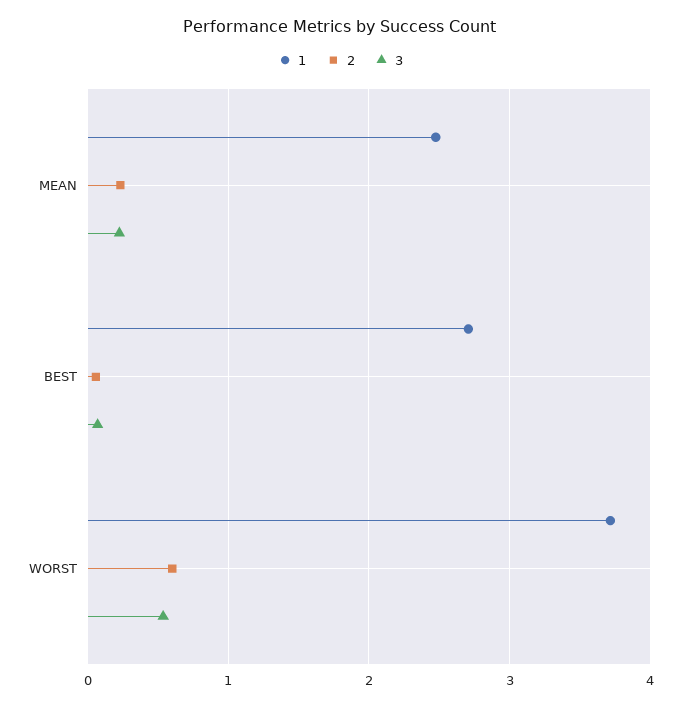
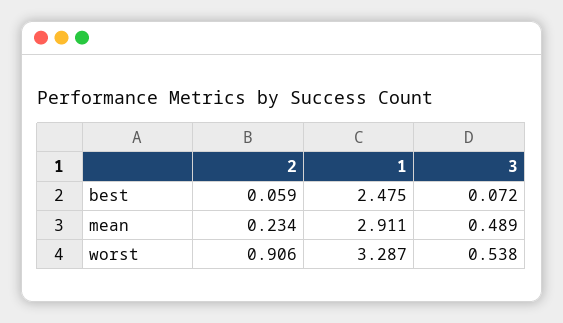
  {
    "1": {
-     "MEAN": 2.5,
+     "MEAN": 2.911,
-     "BEST": 2.7,
+     "BEST": 2.475,
-     "WORST": 3.7
+     "WORST": 3.287
    },
    "2": {
      "MEAN": 0.234,
      "BEST": 0.059,
-     "WORST": 0.6
+     "WORST": 0.906
    },
    "3": {
-     "MEAN": 0.2,
+     "MEAN": 0.489,
      "BEST": 0.072,
      "WORST": 0.538
    }
  }

